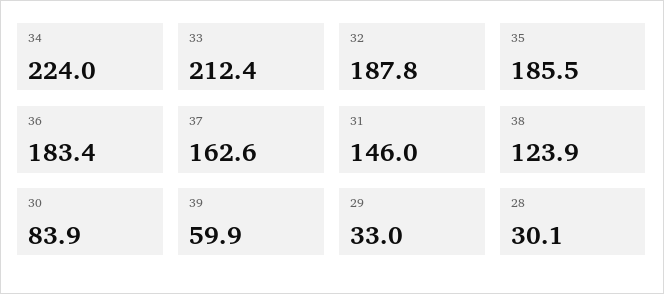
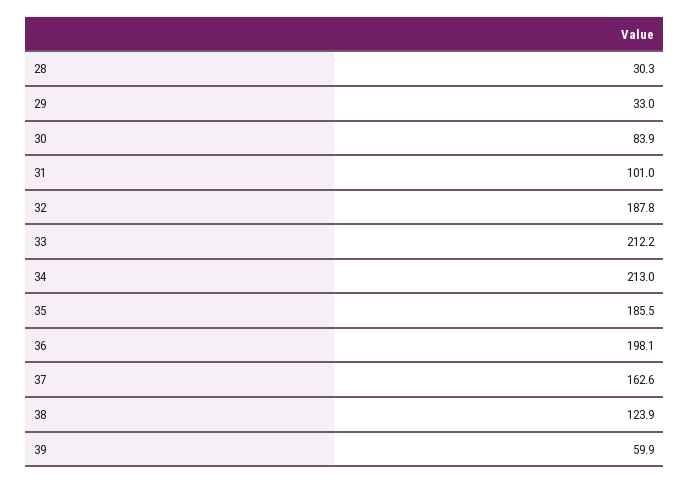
  {
-   "34": 224,
+   "34": 213,
-   "33": 212.4,
+   "33": 212.2,
    "32": 187.8,
    "35": 185.5,
-   "36": 183.4,
+   "36": 198.1,
    "37": 162.6,
-   "31": 146,
+   "31": 101,
    "38": 123.9,
    "30": 83.9,
    "39": 59.9,
    "29": 33,
-   "28": 30.1
+   "28": 30.3
  }

